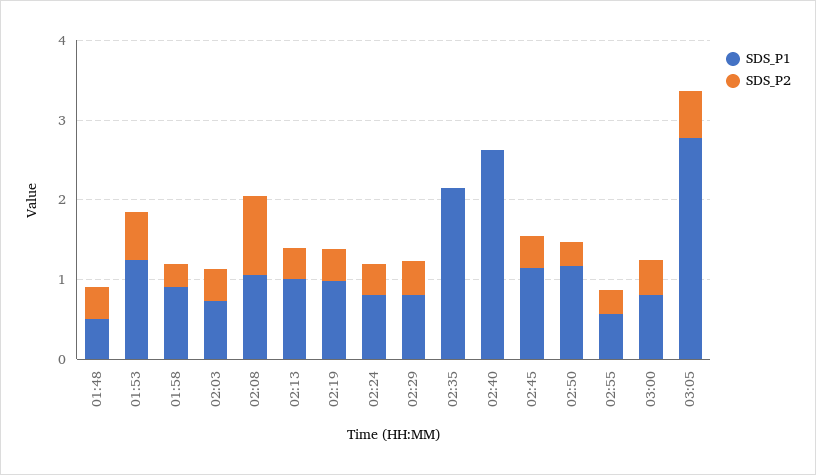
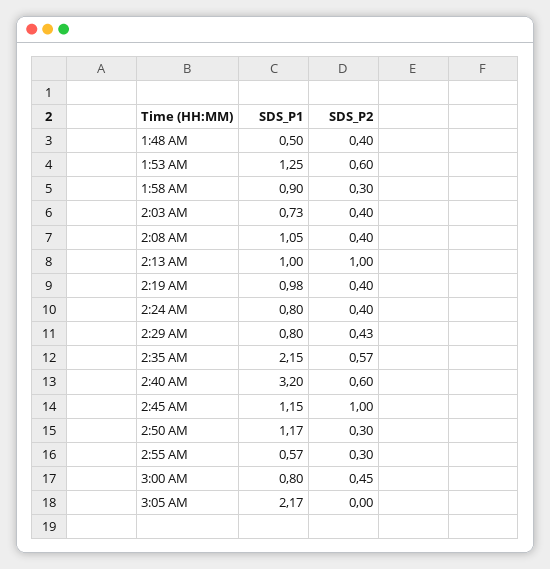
  {
    "SDS_P1": {
      "01:48": 0.5,
      "01:53": 1.25,
      "01:58": 0.9,
      "02:03": 0.73,
      "02:08": 1.05,
      "02:13": 1,
      "02:19": 0.98,
      "02:24": 0.8,
      "02:29": 0.8,
      "02:35": 2.15,
-     "02:40": 2.6,
+     "02:40": 3.2,
      "02:45": 1.15,
      "02:50": 1.17,
      "02:55": 0.57,
      "03:00": 0.8,
-     "03:05": 2.8
+     "03:05": 2.17
    },
    "SDS_P2": {
      "01:48": 0.4,
      "01:53": 0.6,
      "01:58": 0.3,
      "02:03": 0.4,
-     "02:08": 1,
+     "02:08": 0.4,
-     "02:13": 0.4,
+     "02:13": 1,
      "02:19": 0.4,
      "02:24": 0.4,
      "02:29": 0.43,
-     "02:35": 0,
+     "02:35": 0.57,
-     "02:40": 0,
+     "02:40": 0.6,
-     "02:45": 0.4,
+     "02:45": 1,
      "02:50": 0.3,
      "02:55": 0.3,
      "03:00": 0.45,
-     "03:05": 0.6
+     "03:05": 0
    }
  }

